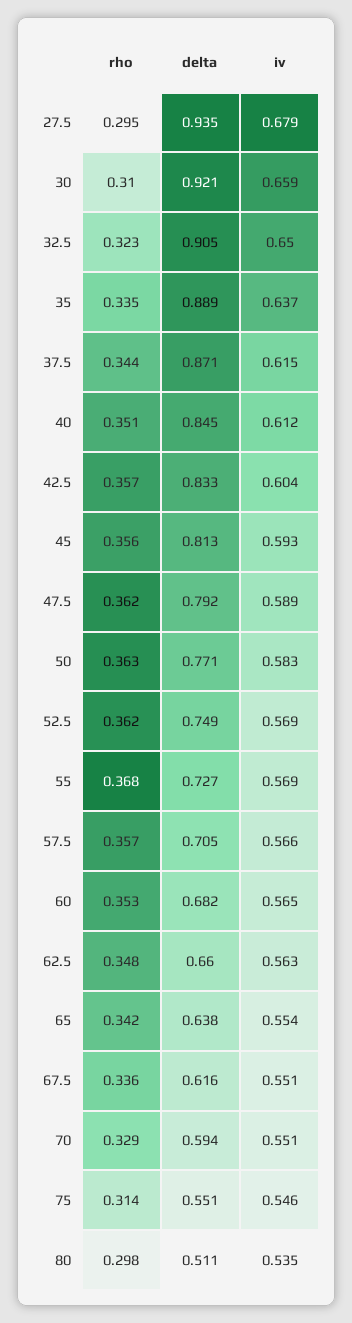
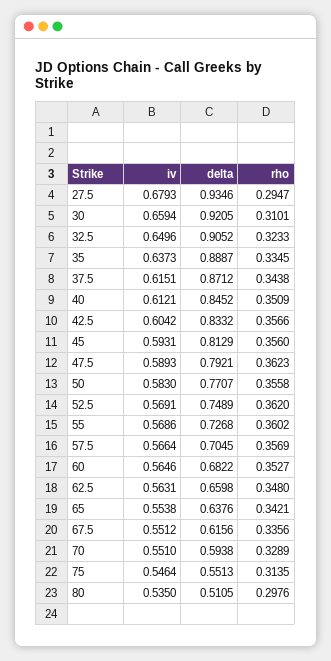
  {
    "rho": {
      "27.5": 0.2947,
      "30": 0.3101,
      "32.5": 0.3233,
      "35": 0.3345,
      "37.5": 0.3438,
      "40": 0.3509,
      "42.5": 0.3566,
      "45": 0.356,
      "47.5": 0.3623,
-     "50": 0.363,
+     "50": 0.3558,
      "52.5": 0.362,
-     "55": 0.368,
+     "55": 0.3602,
      "57.5": 0.3569,
      "60": 0.3527,
      "62.5": 0.348,
      "65": 0.3421,
      "67.5": 0.3356,
      "70": 0.3289,
      "75": 0.3135,
      "80": 0.2976
    },
    "delta": {
      "27.5": 0.9346,
      "30": 0.9205,
      "32.5": 0.9052,
      "35": 0.8887,
      "37.5": 0.8712,
      "40": 0.8452,
      "42.5": 0.8332,
      "45": 0.8129,
      "47.5": 0.7921,
      "50": 0.7707,
      "52.5": 0.7489,
      "55": 0.7268,
      "57.5": 0.7045,
      "60": 0.6822,
      "62.5": 0.6598,
      "65": 0.6376,
      "67.5": 0.6156,
      "70": 0.5938,
      "75": 0.5513,
      "80": 0.5105
    },
    "iv": {
      "27.5": 0.6793,
      "30": 0.6594,
      "32.5": 0.6496,
      "35": 0.6373,
      "37.5": 0.6151,
      "40": 0.6121,
      "42.5": 0.6042,
      "45": 0.5931,
      "47.5": 0.5893,
      "50": 0.583,
      "52.5": 0.5691,
      "55": 0.5686,
      "57.5": 0.5664,
      "60": 0.5646,
      "62.5": 0.5631,
      "65": 0.5538,
      "67.5": 0.5512,
      "70": 0.551,
      "75": 0.5464,
      "80": 0.535
    }
  }

